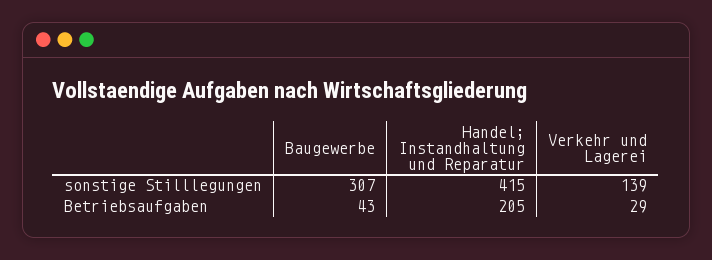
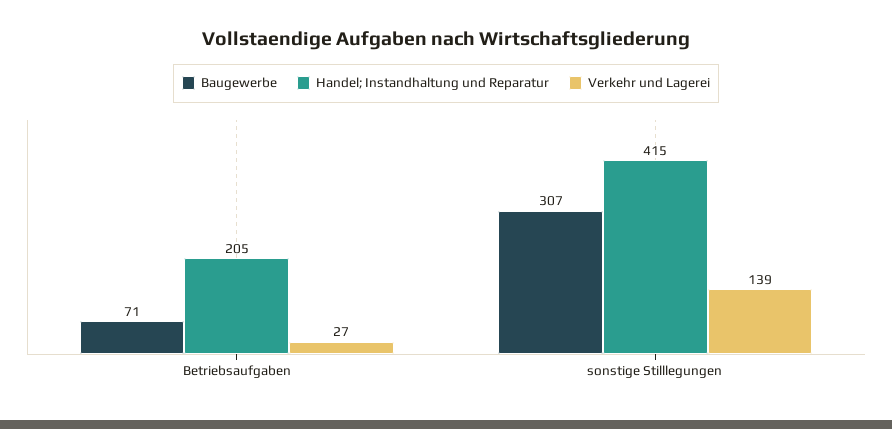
  {
    "Baugewerbe": {
      "sonstige Stilllegungen": 307,
-     "Betriebsaufgaben": 43
+     "Betriebsaufgaben": 71
    },
    "Handel; Instandhaltung und Reparatur": {
      "sonstige Stilllegungen": 415,
      "Betriebsaufgaben": 205
    },
    "Verkehr und Lagerei": {
      "sonstige Stilllegungen": 139,
-     "Betriebsaufgaben": 29
+     "Betriebsaufgaben": 27
    }
  }

